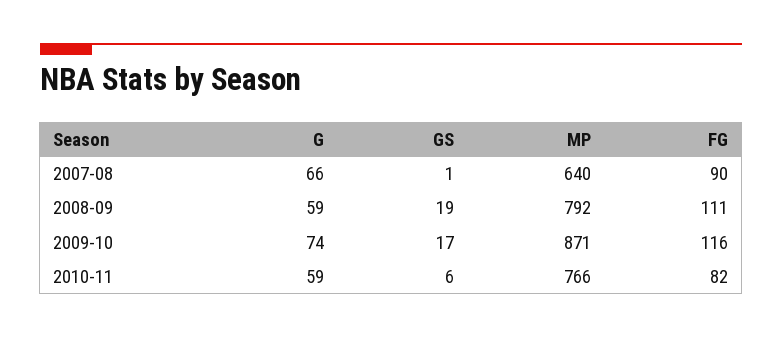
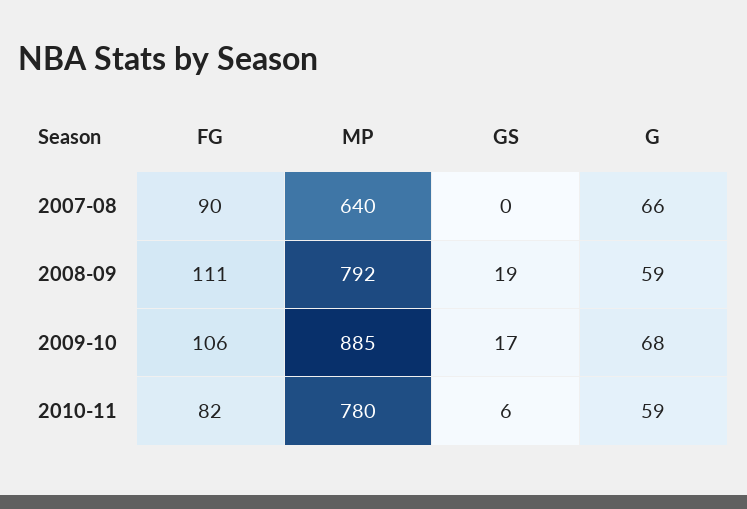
  {
    "G": {
      "2007-08": 66,
      "2008-09": 59,
-     "2009-10": 74,
+     "2009-10": 68,
      "2010-11": 59
    },
    "GS": {
-     "2007-08": 1,
+     "2007-08": 0,
      "2008-09": 19,
      "2009-10": 17,
      "2010-11": 6
    },
    "MP": {
      "2007-08": 640,
      "2008-09": 792,
-     "2009-10": 871,
+     "2009-10": 885,
-     "2010-11": 766
+     "2010-11": 780
    },
    "FG": {
      "2007-08": 90,
      "2008-09": 111,
-     "2009-10": 116,
+     "2009-10": 106,
      "2010-11": 82
    }
  }

